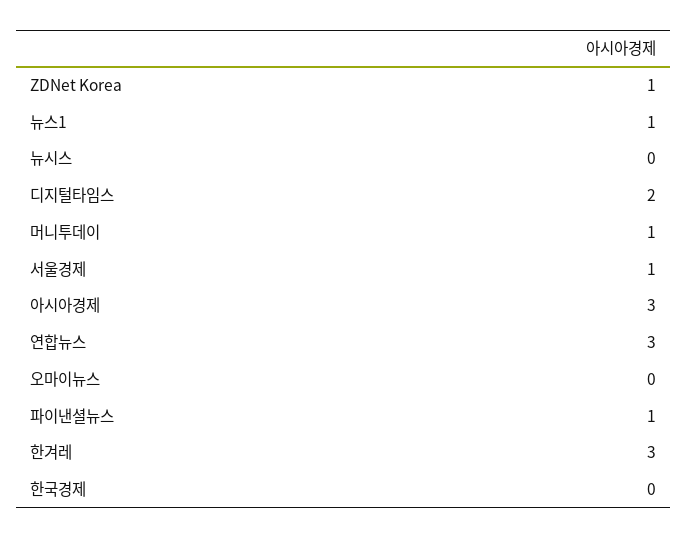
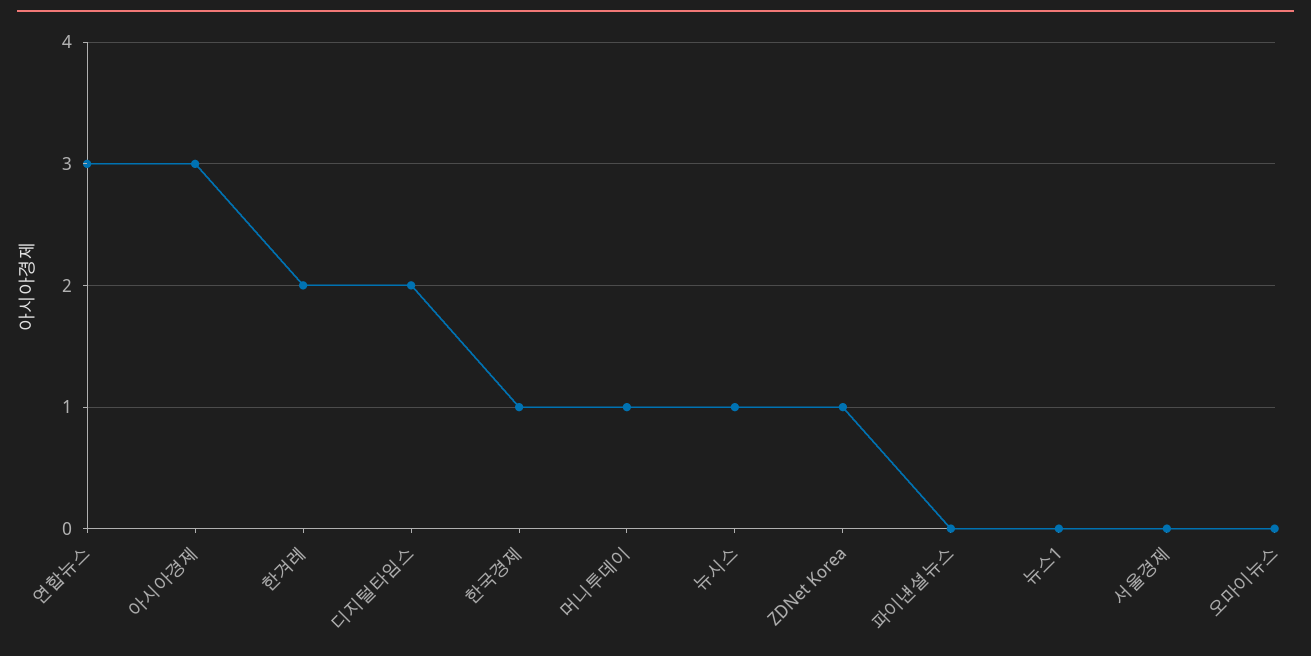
  {
    "ZDNet Korea": 1,
-   "뉴스1": 1,
+   "뉴스1": 0,
-   "뉴시스": 0,
+   "뉴시스": 1,
    "디지털타임스": 2,
    "머니투데이": 1,
-   "서울경제": 1,
+   "서울경제": 0,
    "아시아경제": 3,
    "연합뉴스": 3,
    "오마이뉴스": 0,
-   "파이낸셜뉴스": 1,
+   "파이낸셜뉴스": 0,
-   "한겨레": 3,
+   "한겨레": 2,
-   "한국경제": 0
+   "한국경제": 1
  }

